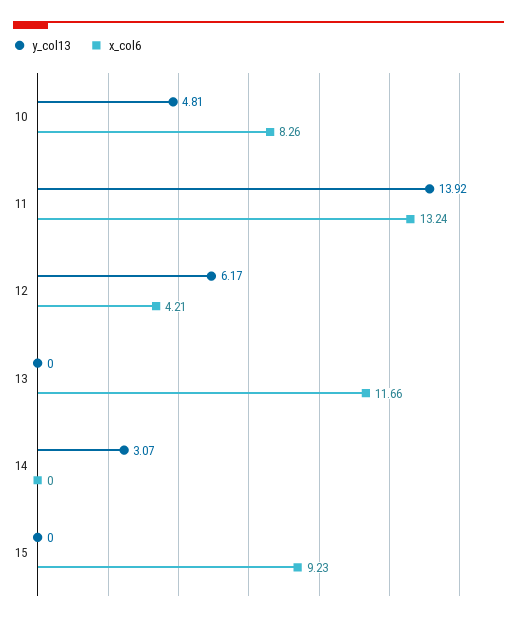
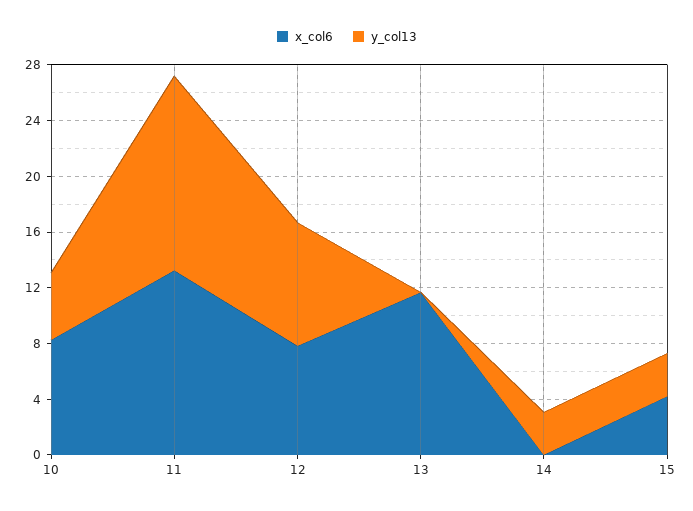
  {
    "y_col13": {
      "10": 4.81,
      "11": 13.92,
-     "12": 6.17,
+     "12": 9,
      "13": 0,
      "14": 3.07,
-     "15": 0
+     "15": 3
    },
    "x_col6": {
      "10": 8.26,
      "11": 13.24,
-     "12": 4.21,
+     "12": 8,
      "13": 11.66,
      "14": 0,
-     "15": 9.23
+     "15": 4
    }
  }

